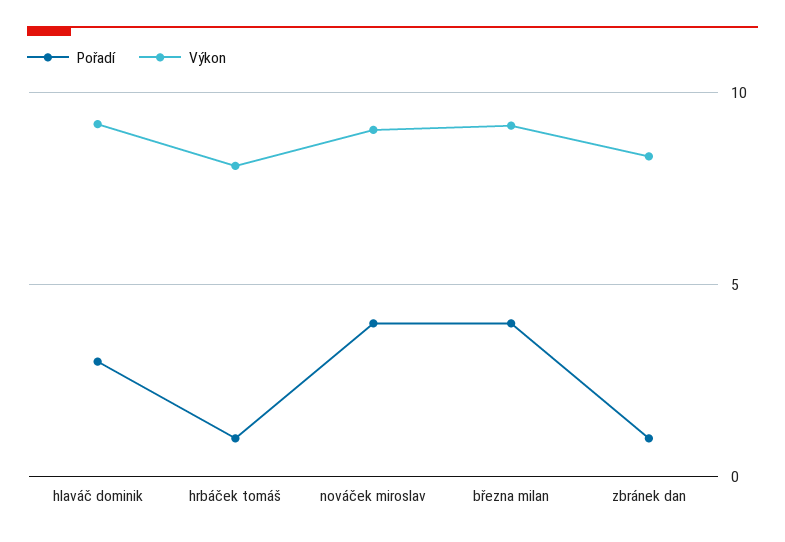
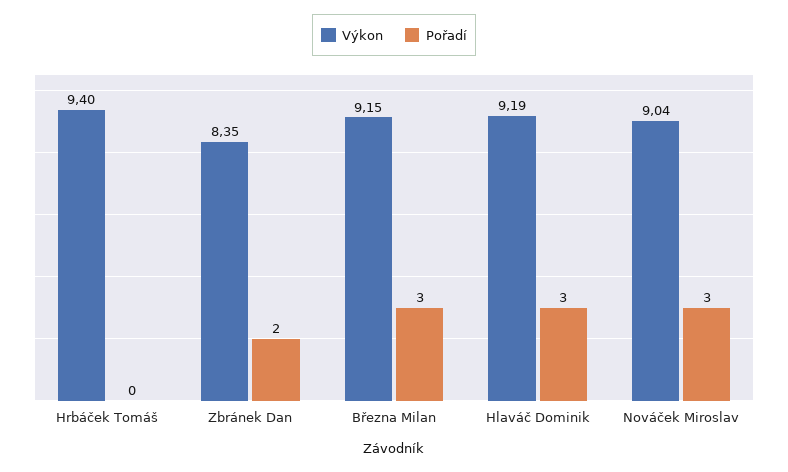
  {
    "Pořadí": {
      "hlaváč dominik": 3,
-     "hrbáček tomáš": 1,
+     "hrbáček tomáš": 0,
-     "nováček miroslav": 4,
+     "nováček miroslav": 3,
-     "března milan": 4,
+     "března milan": 3,
-     "zbránek dan": 1
+     "zbránek dan": 2
    },
    "Výkon": {
      "hlaváč dominik": 9.19,
-     "hrbáček tomáš": 8,
+     "hrbáček tomáš": 9.4,
      "nováček miroslav": 9.04,
      "března milan": 9.15,
      "zbránek dan": 8.35
    }
  }

